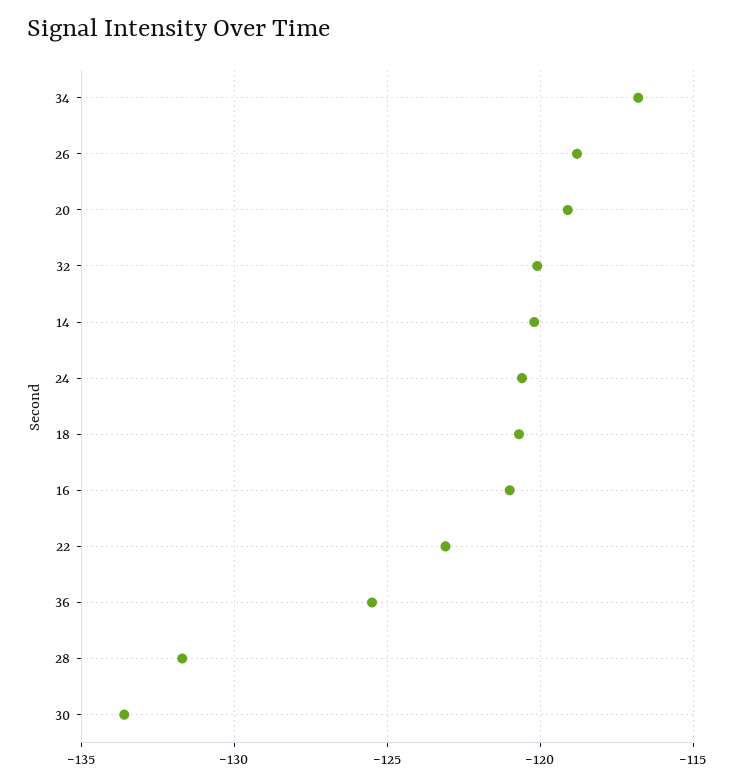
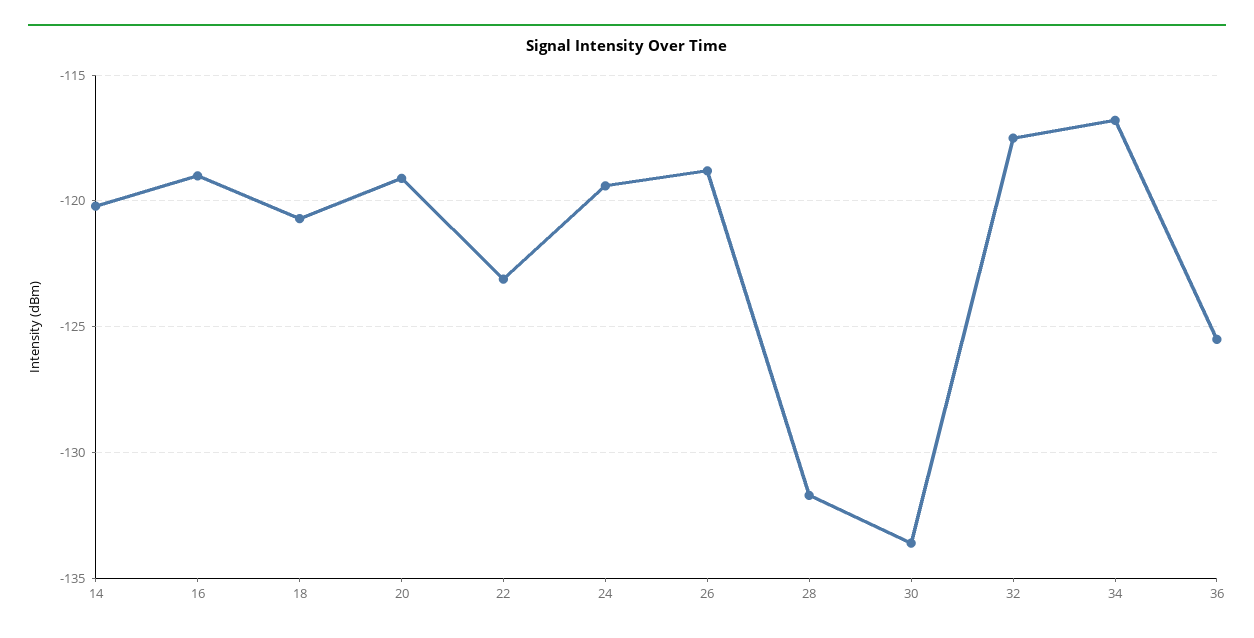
  {
    "34": -117,
    "26": -119,
    "20": -119,
-   "32": -120,
+   "32": -117.5,
    "14": -120,
-   "24": -120.5,
+   "24": -119.5,
    "18": -120.5,
-   "16": -121,
+   "16": -119,
    "22": -123,
    "36": -125.5,
    "28": -131.5,
    "30": -133.5
  }

